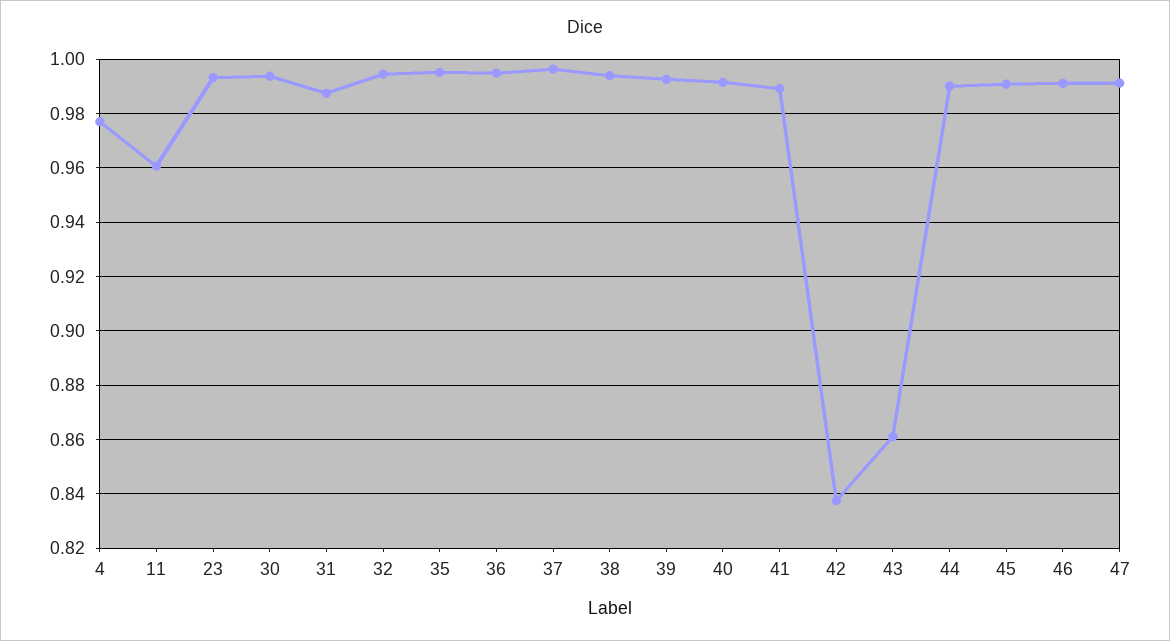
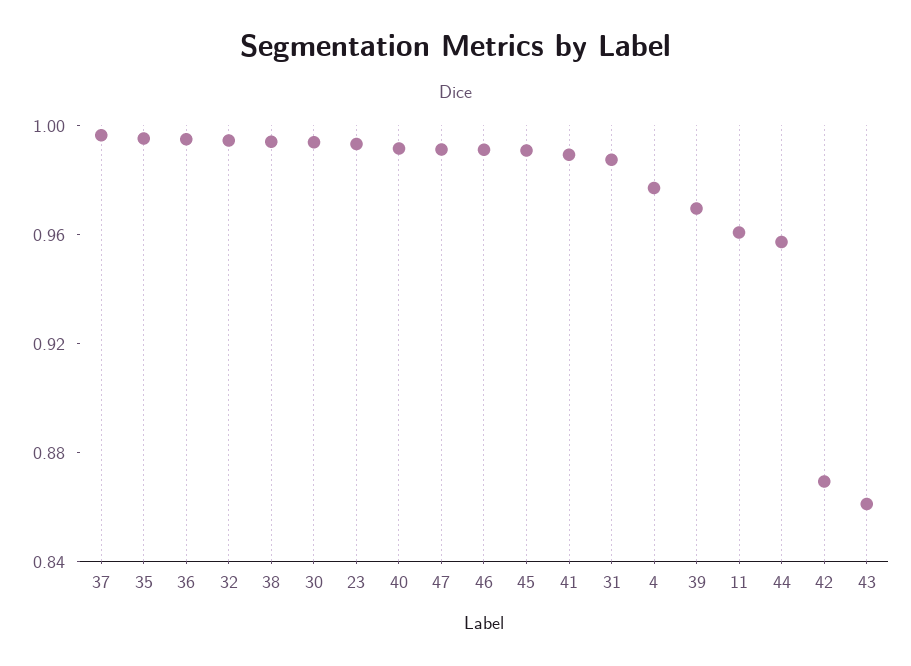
  {
    "4": 0.9775,
    "11": 0.96,
    "23": 0.9925,
    "30": 0.995,
    "31": 0.9875,
    "32": 0.995,
    "35": 0.995,
    "36": 0.995,
    "37": 0.9975,
    "38": 0.995,
-   "39": 0.9925,
+   "39": 0.97,
    "40": 0.9925,
    "41": 0.99,
-   "42": 0.8375,
+   "42": 0.87,
    "43": 0.86,
-   "44": 0.99,
+   "44": 0.96,
    "45": 0.99,
    "46": 0.99,
    "47": 0.99
  }

